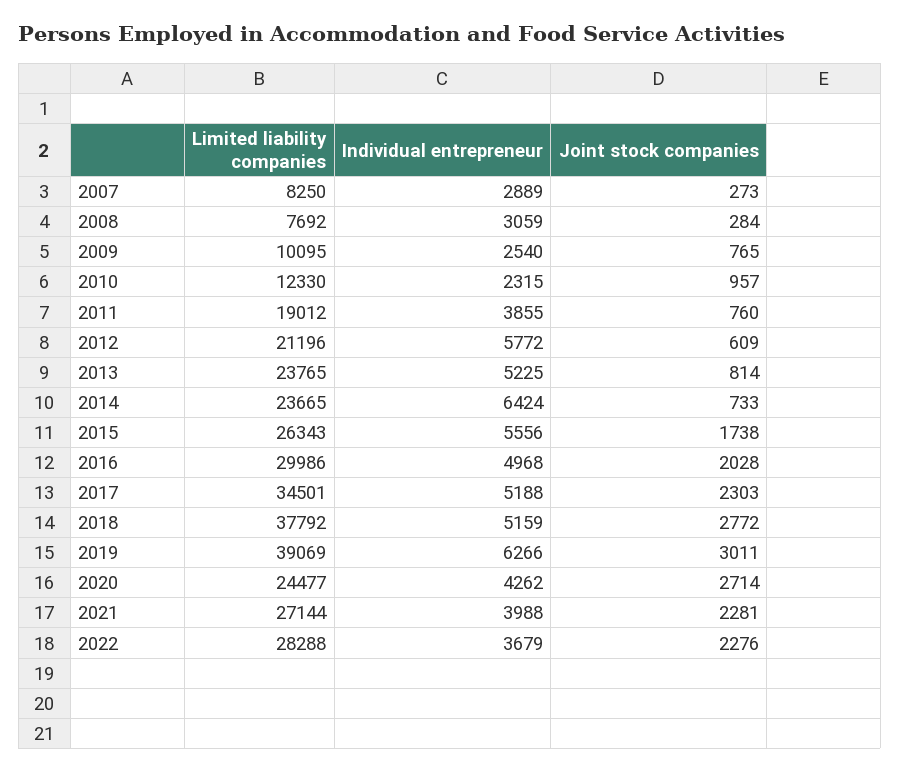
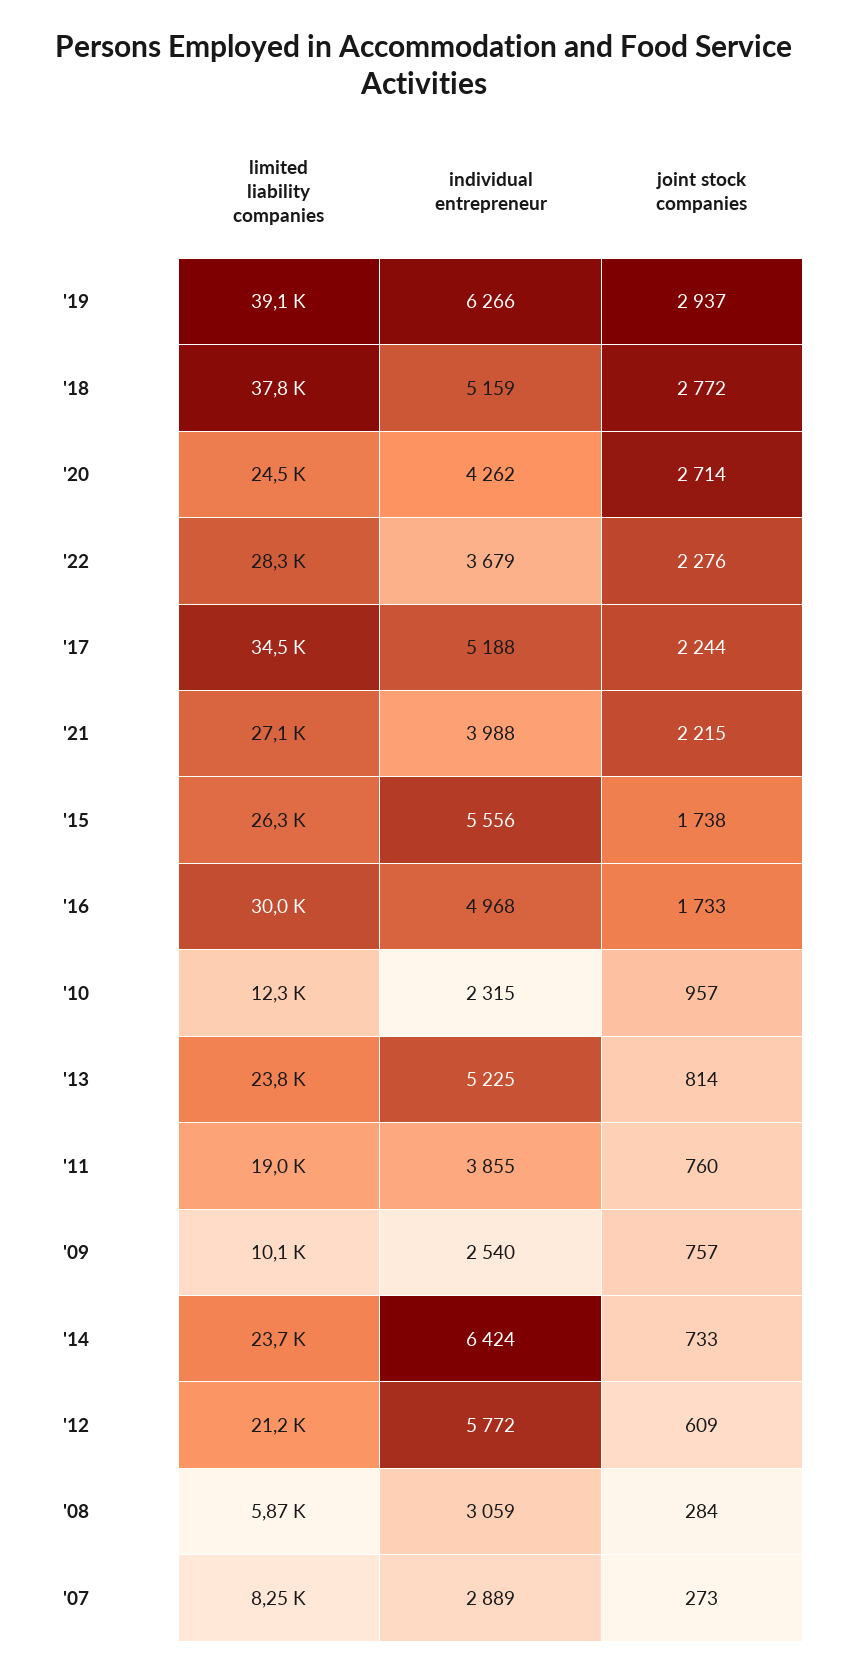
  {
    "Limited liability companies": {
      "2007": 8250,
-     "2008": 7692,
+     "2008": 5870,
      "2009": 10095,
      "2010": 12330,
      "2011": 19012,
      "2012": 21196,
      "2013": 23765,
      "2014": 23665,
      "2015": 26343,
      "2016": 29986,
      "2017": 34501,
      "2018": 37792,
      "2019": 39069,
      "2020": 24477,
      "2021": 27144,
      "2022": 28288
    },
    "Individual entrepreneur": {
      "2007": 2889,
      "2008": 3059,
      "2009": 2540,
      "2010": 2315,
      "2011": 3855,
      "2012": 5772,
      "2013": 5225,
      "2014": 6424,
      "2015": 5556,
      "2016": 4968,
      "2017": 5188,
      "2018": 5159,
      "2019": 6266,
      "2020": 4262,
      "2021": 3988,
      "2022": 3679
    },
    "Joint stock companies": {
      "2007": 273,
      "2008": 284,
-     "2009": 765,
+     "2009": 757,
      "2010": 957,
      "2011": 760,
      "2012": 609,
      "2013": 814,
      "2014": 733,
      "2015": 1738,
-     "2016": 2028,
+     "2016": 1733,
-     "2017": 2303,
+     "2017": 2244,
      "2018": 2772,
-     "2019": 3011,
+     "2019": 2937,
      "2020": 2714,
-     "2021": 2281,
+     "2021": 2215,
      "2022": 2276
    }
  }

